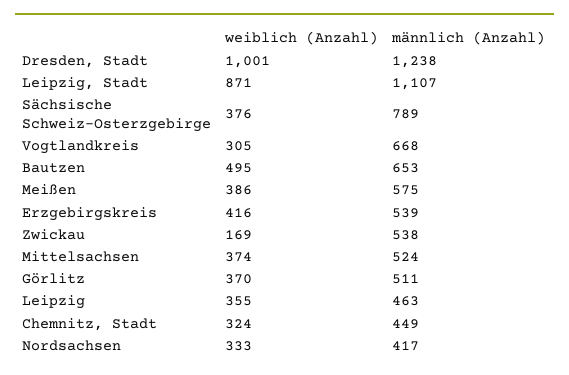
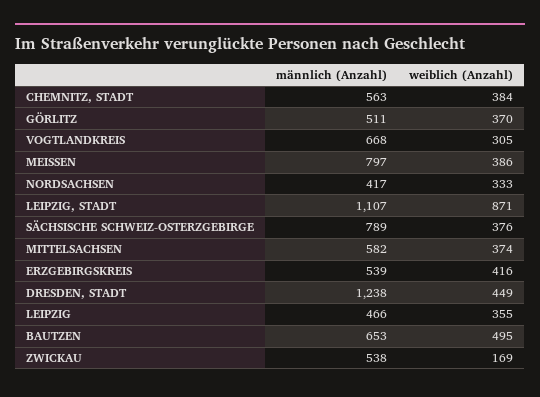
  {
    "weiblich (Anzahl)": {
-     "Dresden, Stadt": 1001,
+     "Dresden, Stadt": 449,
      "Leipzig, Stadt": 871,
      "Sächsische Schweiz-Osterzgebirge": 376,
      "Vogtlandkreis": 305,
      "Bautzen": 495,
      "Meißen": 386,
      "Erzgebirgskreis": 416,
      "Zwickau": 169,
      "Mittelsachsen": 374,
      "Görlitz": 370,
      "Leipzig": 355,
-     "Chemnitz, Stadt": 324,
+     "Chemnitz, Stadt": 384,
      "Nordsachsen": 333
    },
    "männlich (Anzahl)": {
      "Dresden, Stadt": 1238,
      "Leipzig, Stadt": 1107,
      "Sächsische Schweiz-Osterzgebirge": 789,
      "Vogtlandkreis": 668,
      "Bautzen": 653,
-     "Meißen": 575,
+     "Meißen": 797,
      "Erzgebirgskreis": 539,
      "Zwickau": 538,
-     "Mittelsachsen": 524,
+     "Mittelsachsen": 582,
      "Görlitz": 511,
-     "Leipzig": 463,
+     "Leipzig": 466,
-     "Chemnitz, Stadt": 449,
+     "Chemnitz, Stadt": 563,
      "Nordsachsen": 417
    }
  }

